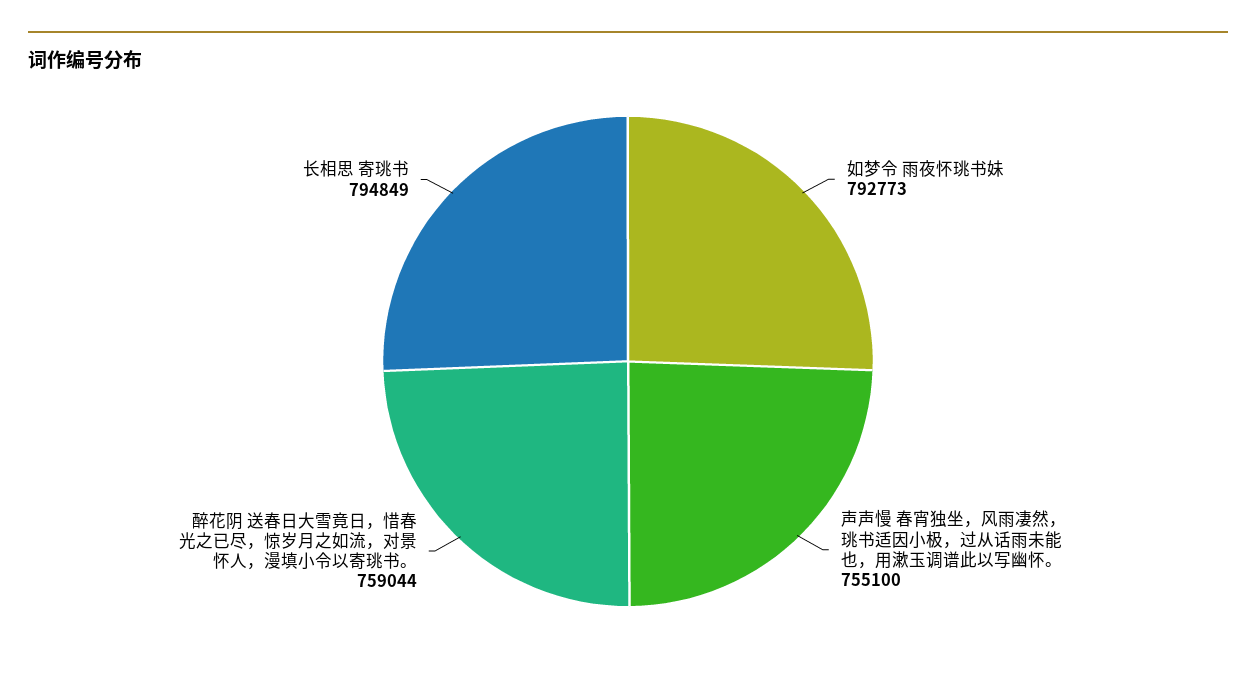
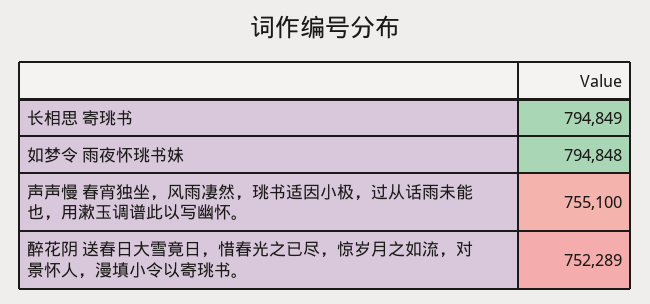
  {
-   "如梦令 雨夜怀珧书妹": 792773,
+   "如梦令 雨夜怀珧书妹": 794848,
    "声声慢 春宵独坐，风雨凄然，珧书适因小极，过从话雨未能也，用漱玉调谱此以写幽怀。": 755100,
-   "醉花阴 送春日大雪竟日，惜春光之已尽，惊岁月之如流，对景怀人，漫填小令以寄珧书。": 759044,
+   "醉花阴 送春日大雪竟日，惜春光之已尽，惊岁月之如流，对景怀人，漫填小令以寄珧书。": 752289,
    "长相思 寄珧书": 794849
  }

